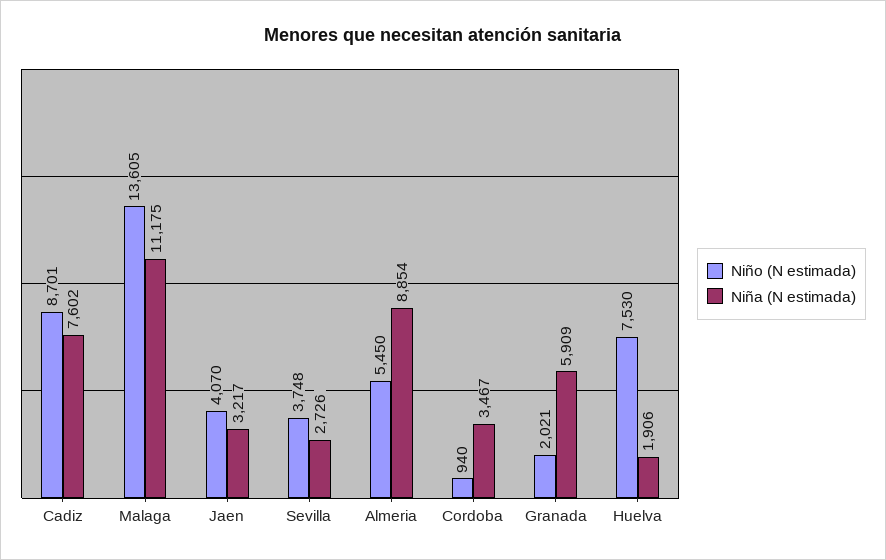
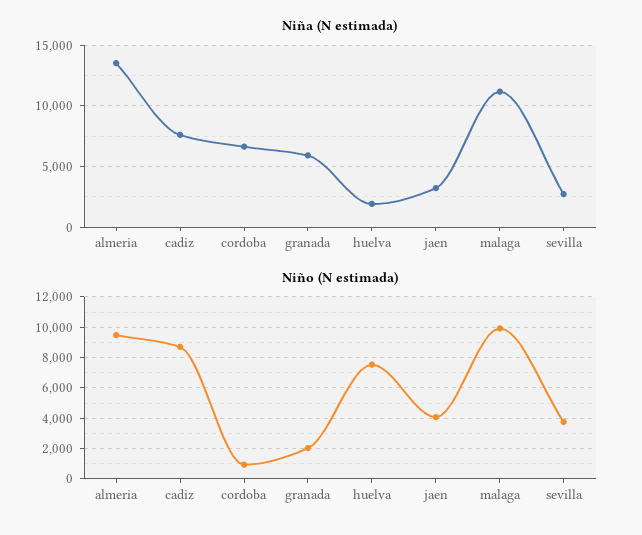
  {
    "Niño (N estimada)": {
      "Cadiz": 8701,
-     "Malaga": 13605,
+     "Malaga": 10000,
      "Jaen": 4070,
      "Sevilla": 3748,
-     "Almeria": 5450,
+     "Almeria": 9500,
      "Cordoba": 940,
      "Granada": 2021,
      "Huelva": 7530
    },
    "Niña (N estimada)": {
      "Cadiz": 7602,
      "Malaga": 11175,
      "Jaen": 3217,
      "Sevilla": 2726,
-     "Almeria": 8854,
+     "Almeria": 13500,
-     "Cordoba": 3467,
+     "Cordoba": 6500,
      "Granada": 5909,
      "Huelva": 1906
    }
  }

